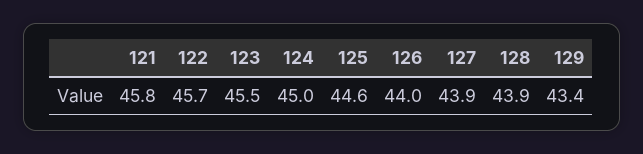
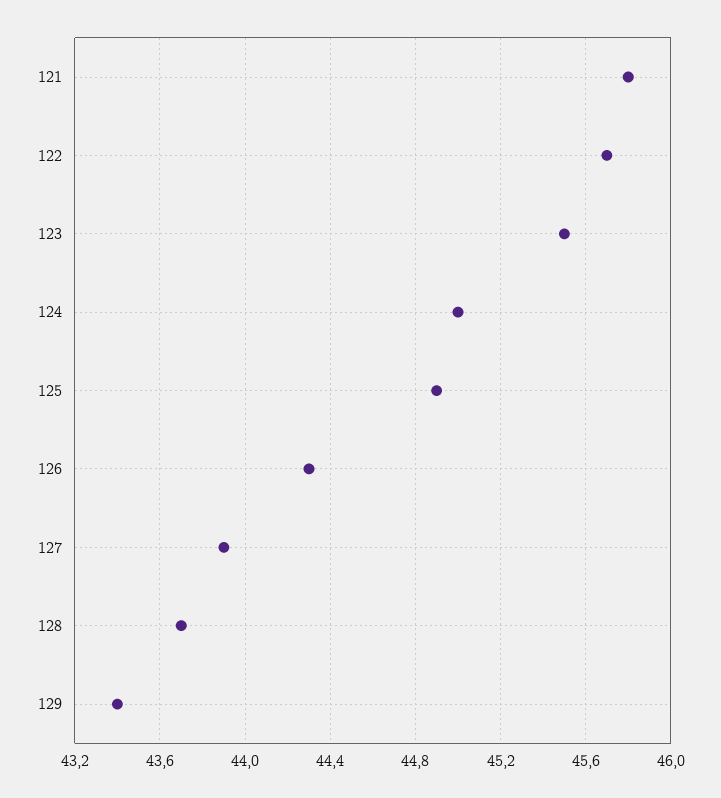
  {
    "121": 45.8,
    "122": 45.7,
    "123": 45.5,
    "124": 45,
-   "125": 44.6,
+   "125": 44.9,
-   "126": 44,
+   "126": 44.3,
    "127": 43.9,
-   "128": 43.9,
+   "128": 43.7,
    "129": 43.4
  }

